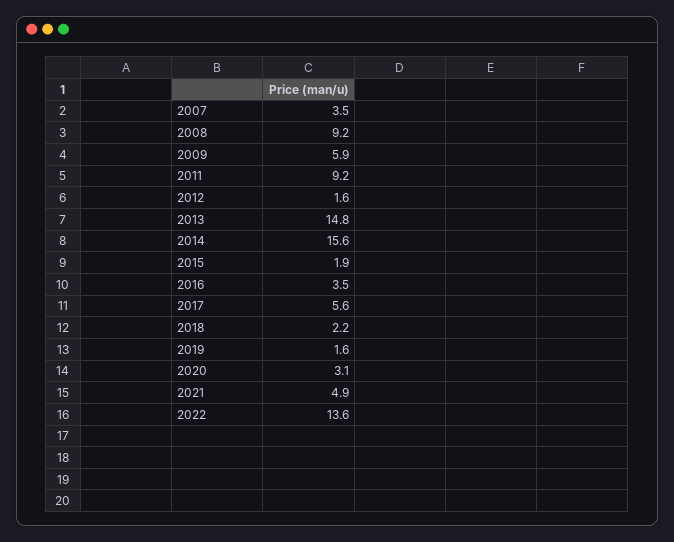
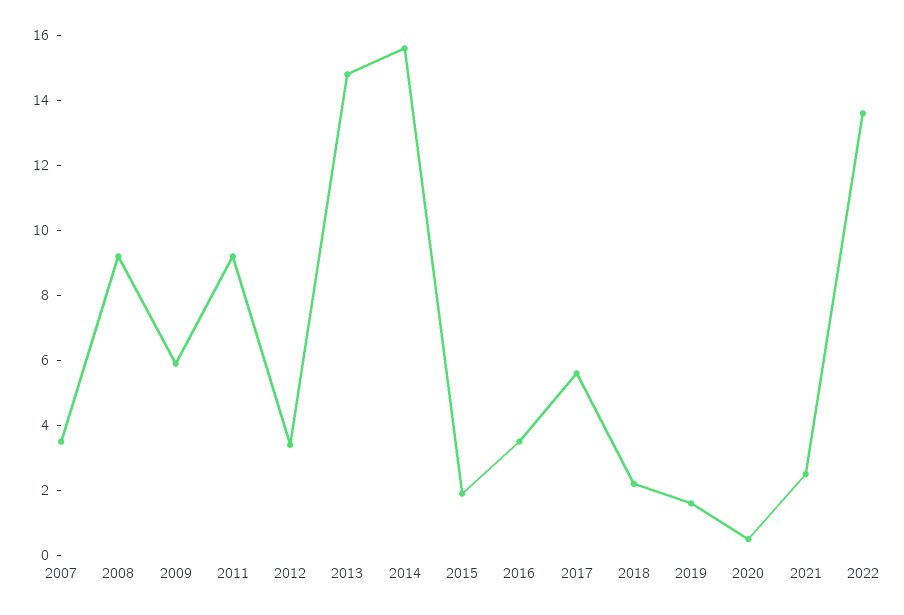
  {
    "2007": 3.5,
    "2008": 9.2,
    "2009": 5.9,
    "2011": 9.2,
-   "2012": 1.6,
+   "2012": 3.5,
    "2013": 14.8,
    "2014": 15.6,
    "2015": 1.9,
    "2016": 3.5,
    "2017": 5.6,
    "2018": 2.2,
    "2019": 1.6,
-   "2020": 3.1,
+   "2020": 0.5,
-   "2021": 4.9,
+   "2021": 2.5,
    "2022": 13.6
  }

